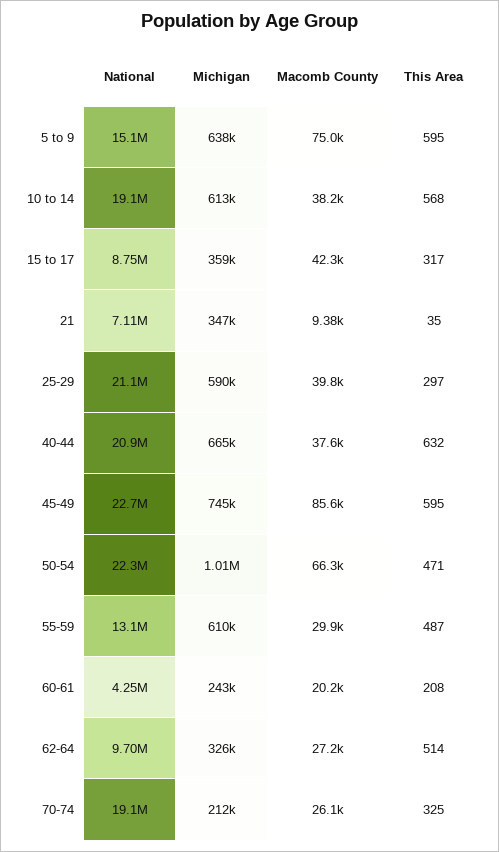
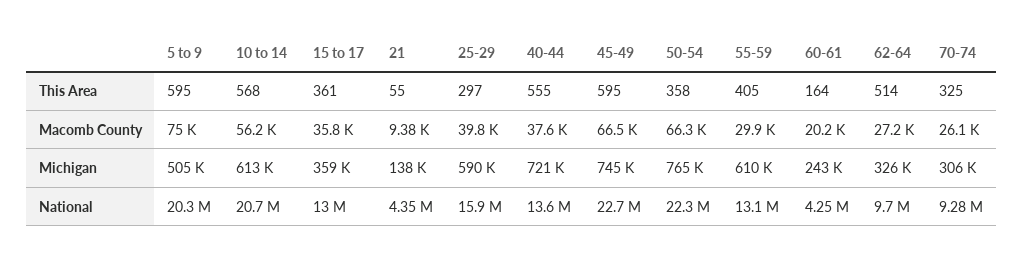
  {
    "National": {
-     "5 to 9": 15100000,
+     "5 to 9": 20300000,
-     "10 to 14": 19100000,
+     "10 to 14": 20700000,
-     "15 to 17": 8750000,
+     "15 to 17": 13000000,
-     "21": 7110000,
+     "21": 4350000,
-     "25-29": 21100000,
+     "25-29": 15900000,
-     "40-44": 20900000,
+     "40-44": 13600000,
      "45-49": 22700000,
      "50-54": 22300000,
      "55-59": 13100000,
      "60-61": 4250000,
      "62-64": 9700000,
-     "70-74": 19100000
+     "70-74": 9280000
    },
    "Michigan": {
-     "5 to 9": 638000,
+     "5 to 9": 505000,
      "10 to 14": 613000,
      "15 to 17": 359000,
-     "21": 347000,
+     "21": 138000,
      "25-29": 590000,
-     "40-44": 665000,
+     "40-44": 721000,
      "45-49": 745000,
-     "50-54": 1010000,
+     "50-54": 765000,
      "55-59": 610000,
      "60-61": 243000,
      "62-64": 326000,
-     "70-74": 212000
+     "70-74": 306000
    },
    "Macomb County": {
      "5 to 9": 75000,
-     "10 to 14": 38200,
+     "10 to 14": 56200,
-     "15 to 17": 42300,
+     "15 to 17": 35800,
      "21": 9380,
      "25-29": 39800,
      "40-44": 37600,
-     "45-49": 85600,
+     "45-49": 66500,
      "50-54": 66300,
      "55-59": 29900,
      "60-61": 20200,
      "62-64": 27200,
      "70-74": 26100
    },
    "This Area": {
      "5 to 9": 595,
      "10 to 14": 568,
-     "15 to 17": 317,
+     "15 to 17": 361,
-     "21": 35,
+     "21": 55,
      "25-29": 297,
-     "40-44": 632,
+     "40-44": 555,
      "45-49": 595,
-     "50-54": 471,
+     "50-54": 358,
-     "55-59": 487,
+     "55-59": 405,
-     "60-61": 208,
+     "60-61": 164,
      "62-64": 514,
      "70-74": 325
    }
  }

